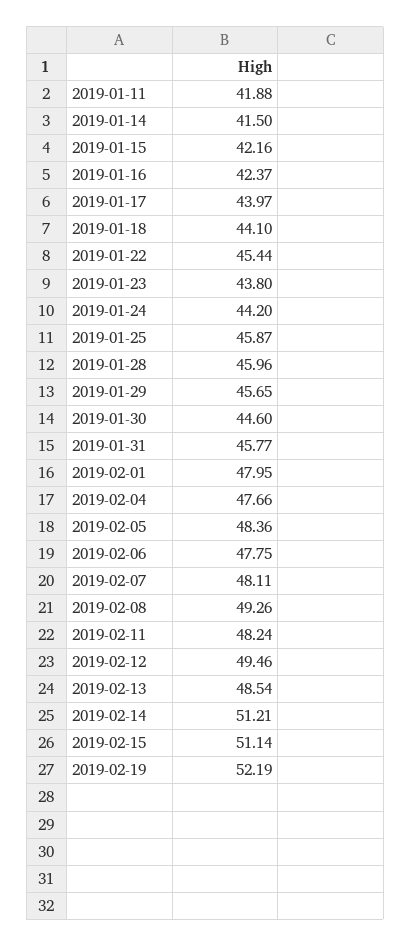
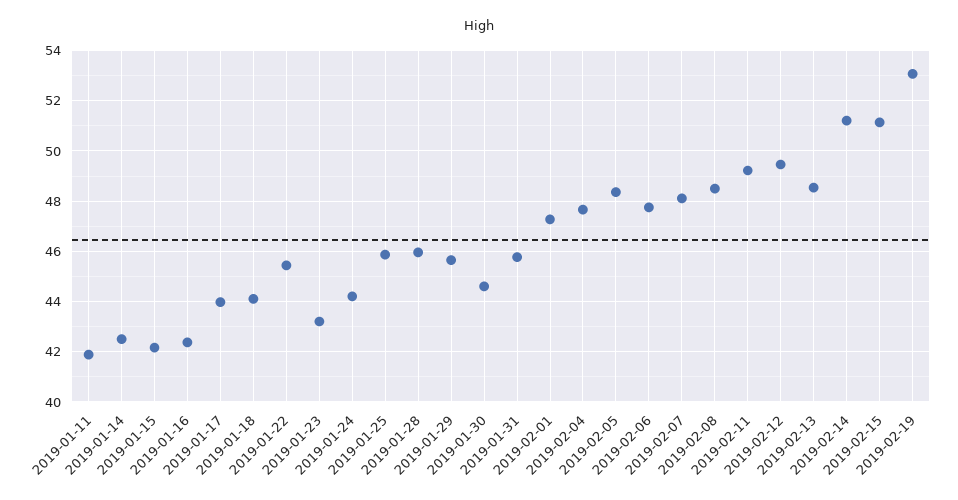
  {
    "2019-01-11": 41.88,
-   "2019-01-14": 41.5,
+   "2019-01-14": 42.5,
    "2019-01-15": 42.16,
    "2019-01-16": 42.37,
    "2019-01-17": 43.97,
    "2019-01-18": 44.1,
    "2019-01-22": 45.44,
-   "2019-01-23": 43.8,
+   "2019-01-23": 43.25,
    "2019-01-24": 44.2,
    "2019-01-25": 45.87,
    "2019-01-28": 45.96,
    "2019-01-29": 45.65,
    "2019-01-30": 44.6,
    "2019-01-31": 45.77,
-   "2019-02-01": 47.95,
+   "2019-02-01": 47.25,
    "2019-02-04": 47.66,
    "2019-02-05": 48.36,
    "2019-02-06": 47.75,
    "2019-02-07": 48.11,
-   "2019-02-08": 49.26,
+   "2019-02-08": 48.5,
-   "2019-02-11": 48.24,
+   "2019-02-11": 49.25,
    "2019-02-12": 49.46,
    "2019-02-13": 48.54,
    "2019-02-14": 51.21,
    "2019-02-15": 51.14,
-   "2019-02-19": 52.19
+   "2019-02-19": 53
  }

